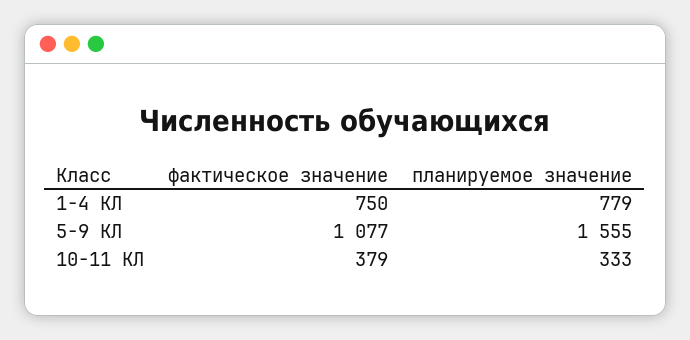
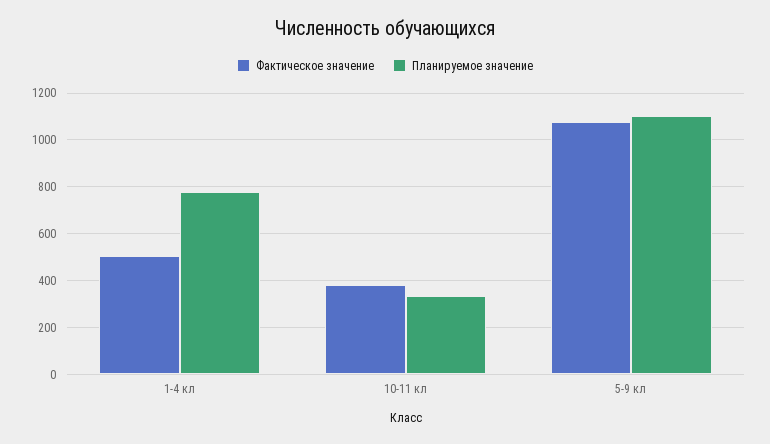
  {
    "фактическое значение": {
-     "1-4 КЛ": 750,
+     "1-4 КЛ": 500,
      "5-9 КЛ": 1077,
      "10-11 КЛ": 379
    },
    "планируемое значение": {
      "1-4 КЛ": 779,
-     "5-9 КЛ": 1555,
+     "5-9 КЛ": 1100,
      "10-11 КЛ": 333
    }
  }

